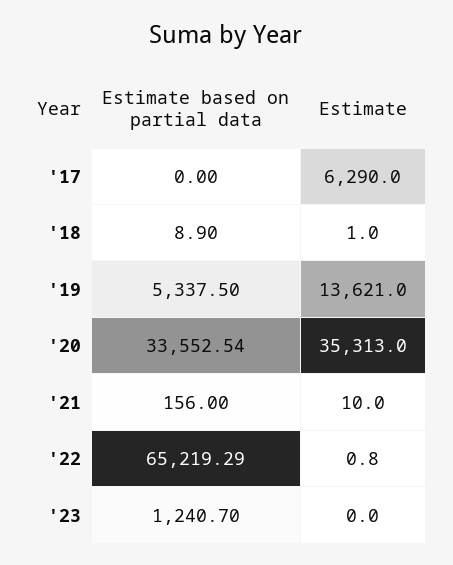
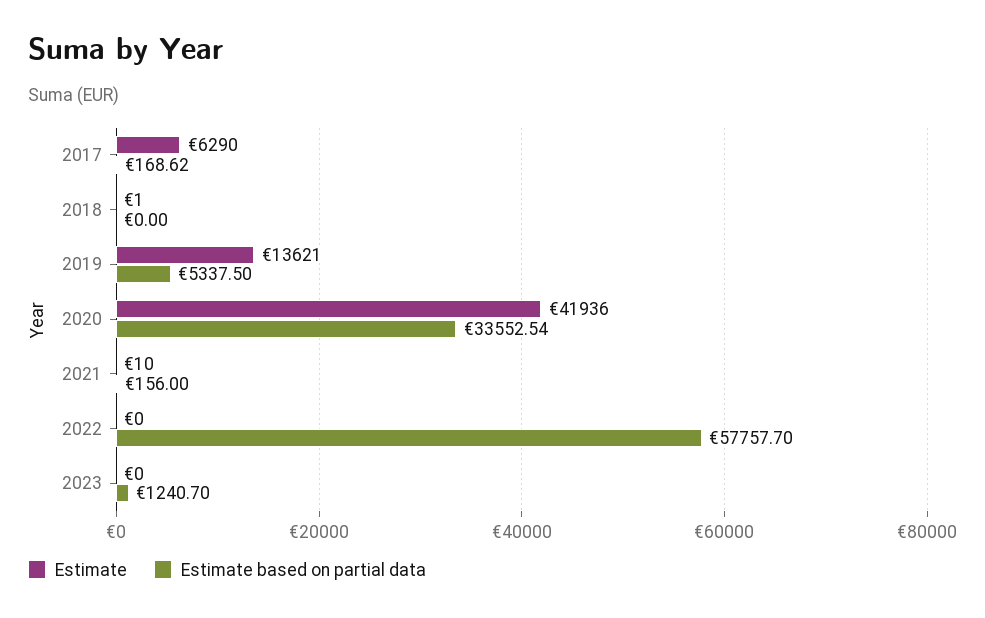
  {
    "Estimate based on partial data": {
-     "'17": 0,
+     "'17": 168.62,
-     "'18": 8.9,
+     "'18": 0,
      "'19": 5337.5,
      "'20": 33552.54,
      "'21": 156,
-     "'22": 65219.29,
+     "'22": 57757.7,
      "'23": 1240.7
    },
    "Estimate": {
      "'17": 6290,
      "'18": 1,
      "'19": 13621,
-     "'20": 35313,
+     "'20": 41936,
      "'21": 10,
-     "'22": 0.8,
+     "'22": 0,
      "'23": 0
    }
  }

